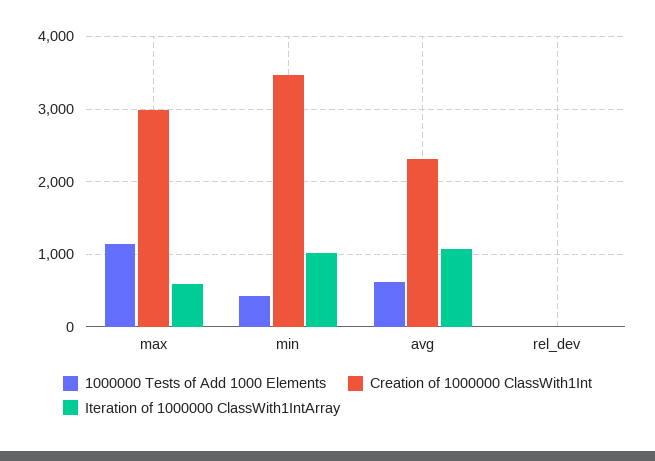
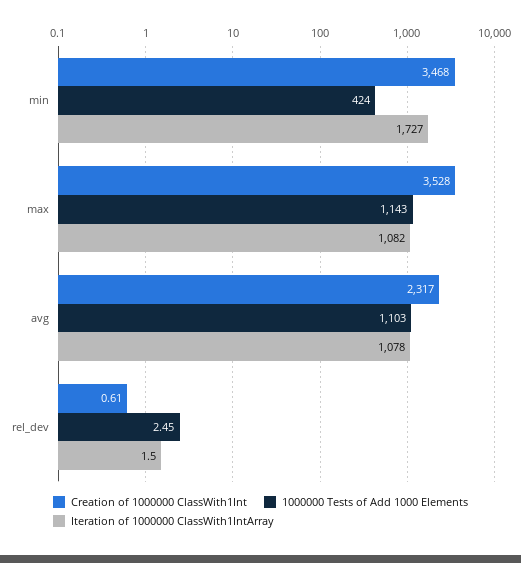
  {
    "1000000 Tests of Add 1000 Elements": {
      "max": 1143,
      "min": 424,
-     "avg": 600,
+     "avg": 1103,
      "rel_dev": 2.45
    },
    "Creation of 1000000 ClassWith1Int": {
-     "max": 3000,
+     "max": 3528,
      "min": 3468,
      "avg": 2317,
      "rel_dev": 0.61
    },
    "Iteration of 1000000 ClassWith1IntArray": {
-     "max": 600,
+     "max": 1082,
-     "min": 1000,
+     "min": 1727,
      "avg": 1078,
      "rel_dev": 1.5
    }
  }

